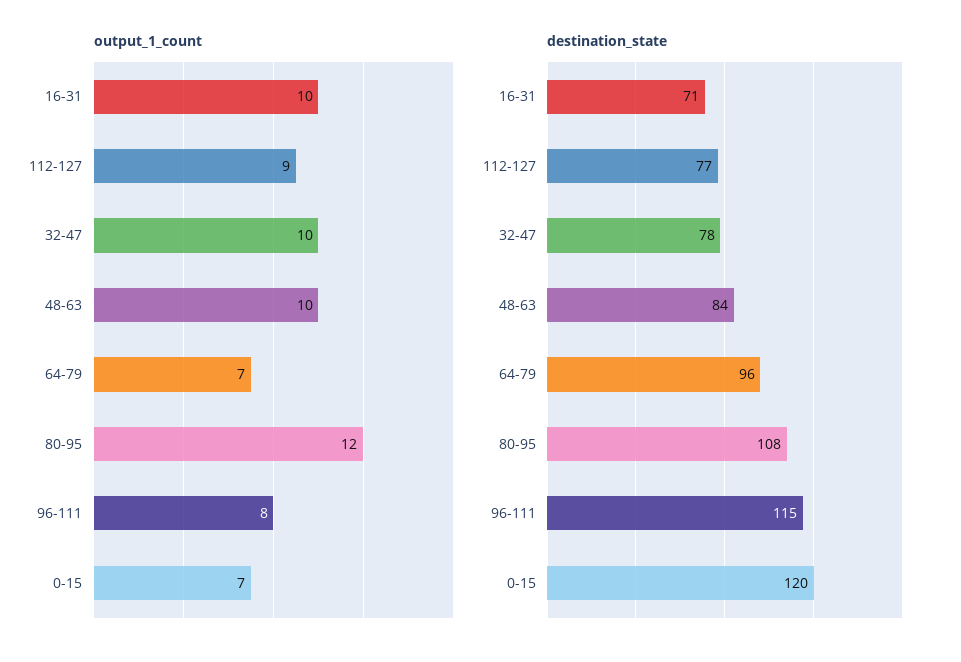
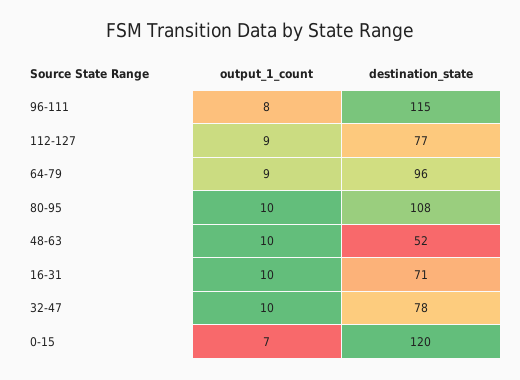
  {
    "output_1_count": {
      "16-31": 10,
      "112-127": 9,
      "32-47": 10,
      "48-63": 10,
-     "64-79": 7,
+     "64-79": 9,
-     "80-95": 12,
+     "80-95": 10,
      "96-111": 8,
      "0-15": 7
    },
    "destination_state": {
      "16-31": 71,
      "112-127": 77,
      "32-47": 78,
-     "48-63": 84,
+     "48-63": 52,
      "64-79": 96,
      "80-95": 108,
      "96-111": 115,
      "0-15": 120
    }
  }

